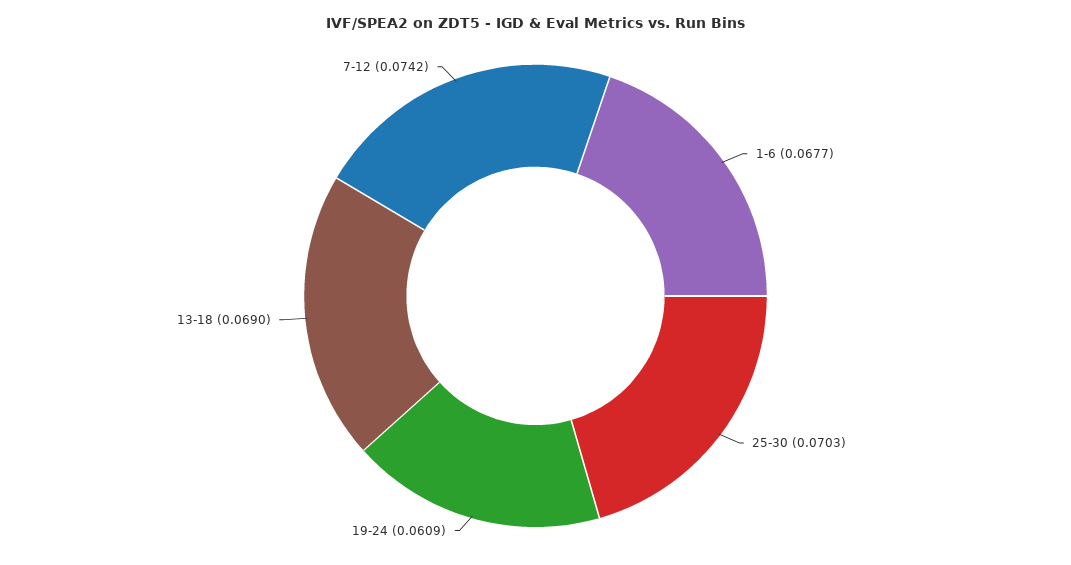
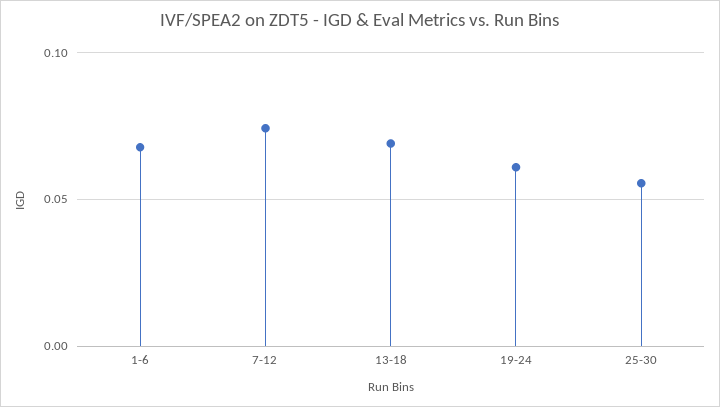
  {
    "1-6": 0.0677,
-   "25-30": 0.0703,
+   "25-30": 0.055,
    "19-24": 0.0609,
    "13-18": 0.069,
    "7-12": 0.0742
  }

